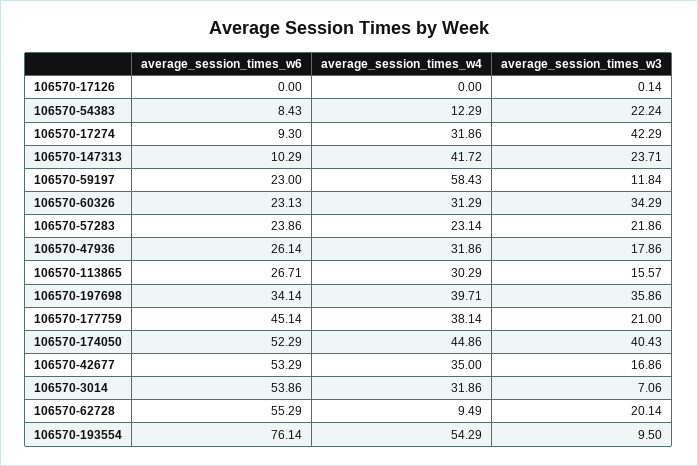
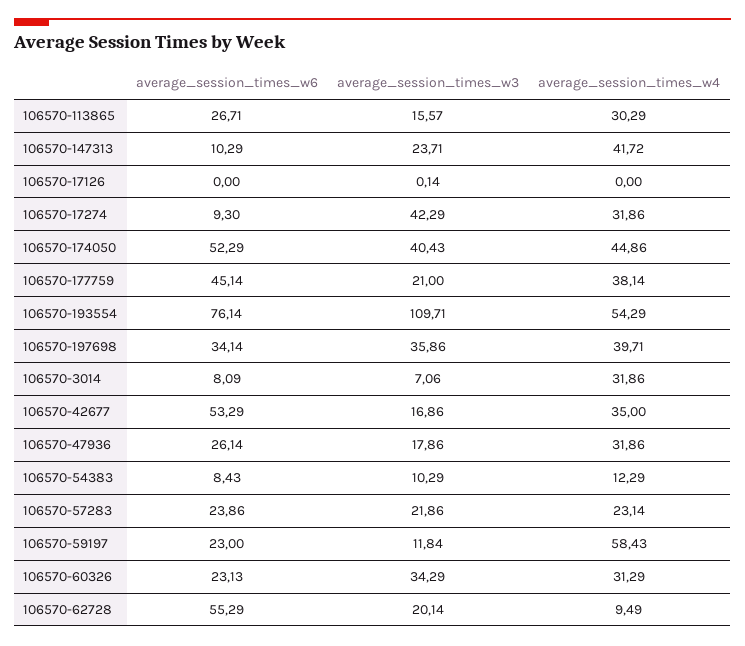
  {
    "average_session_times_w6": {
      "106570-17126": 0,
      "106570-54383": 8.43,
      "106570-17274": 9.3,
      "106570-147313": 10.29,
      "106570-59197": 23,
      "106570-60326": 23.13,
      "106570-57283": 23.86,
      "106570-47936": 26.14,
      "106570-113865": 26.71,
      "106570-197698": 34.14,
      "106570-177759": 45.14,
      "106570-174050": 52.29,
      "106570-42677": 53.29,
-     "106570-3014": 53.86,
+     "106570-3014": 8.09,
      "106570-62728": 55.29,
      "106570-193554": 76.14
    },
    "average_session_times_w4": {
      "106570-17126": 0,
      "106570-54383": 12.29,
      "106570-17274": 31.86,
      "106570-147313": 41.72,
      "106570-59197": 58.43,
      "106570-60326": 31.29,
      "106570-57283": 23.14,
      "106570-47936": 31.86,
      "106570-113865": 30.29,
      "106570-197698": 39.71,
      "106570-177759": 38.14,
      "106570-174050": 44.86,
      "106570-42677": 35,
      "106570-3014": 31.86,
      "106570-62728": 9.49,
      "106570-193554": 54.29
    },
    "average_session_times_w3": {
      "106570-17126": 0.14,
-     "106570-54383": 22.24,
+     "106570-54383": 10.29,
      "106570-17274": 42.29,
      "106570-147313": 23.71,
      "106570-59197": 11.84,
      "106570-60326": 34.29,
      "106570-57283": 21.86,
      "106570-47936": 17.86,
      "106570-113865": 15.57,
      "106570-197698": 35.86,
      "106570-177759": 21,
      "106570-174050": 40.43,
      "106570-42677": 16.86,
      "106570-3014": 7.06,
      "106570-62728": 20.14,
-     "106570-193554": 9.5
+     "106570-193554": 109.71
    }
  }

